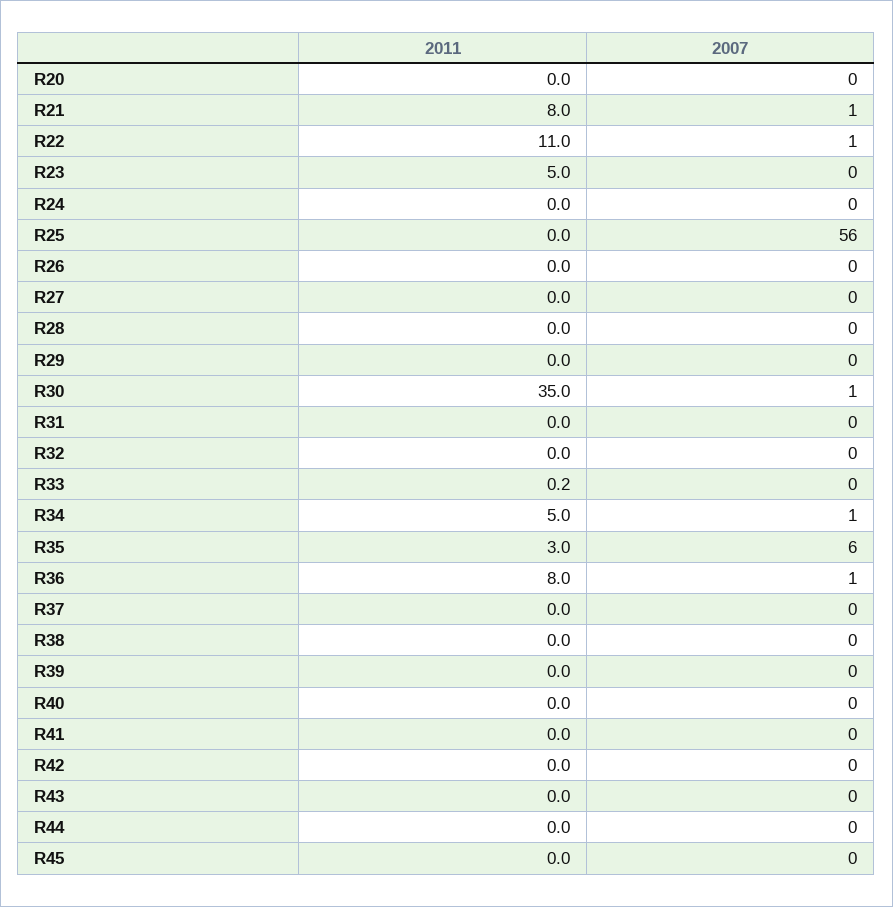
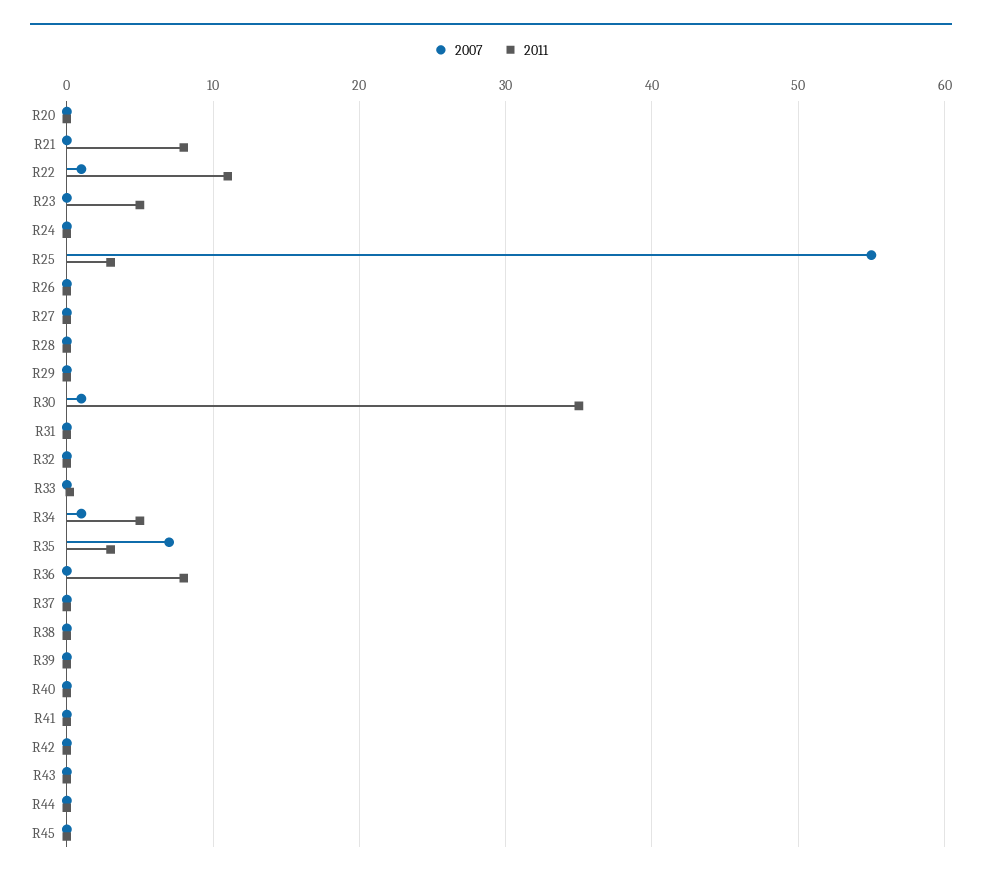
  {
    "2011": {
      "R20": 0,
      "R21": 8,
      "R22": 11,
      "R23": 5,
      "R24": 0,
-     "R25": 0,
+     "R25": 3,
      "R26": 0,
      "R27": 0,
      "R28": 0,
      "R29": 0,
      "R30": 35,
      "R31": 0,
      "R32": 0,
      "R33": 0.2,
      "R34": 5,
      "R35": 3,
      "R36": 8,
      "R37": 0,
      "R38": 0,
      "R39": 0,
      "R40": 0,
      "R41": 0,
      "R42": 0,
      "R43": 0,
      "R44": 0,
      "R45": 0
    },
    "2007": {
      "R20": 0,
-     "R21": 1,
+     "R21": 0,
      "R22": 1,
      "R23": 0,
      "R24": 0,
-     "R25": 56,
+     "R25": 55,
      "R26": 0,
      "R27": 0,
      "R28": 0,
      "R29": 0,
      "R30": 1,
      "R31": 0,
      "R32": 0,
      "R33": 0,
      "R34": 1,
-     "R35": 6,
+     "R35": 7,
-     "R36": 1,
+     "R36": 0,
      "R37": 0,
      "R38": 0,
      "R39": 0,
      "R40": 0,
      "R41": 0,
      "R42": 0,
      "R43": 0,
      "R44": 0,
      "R45": 0
    }
  }

